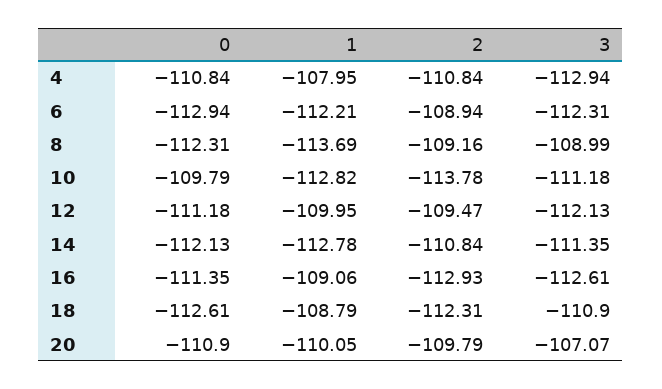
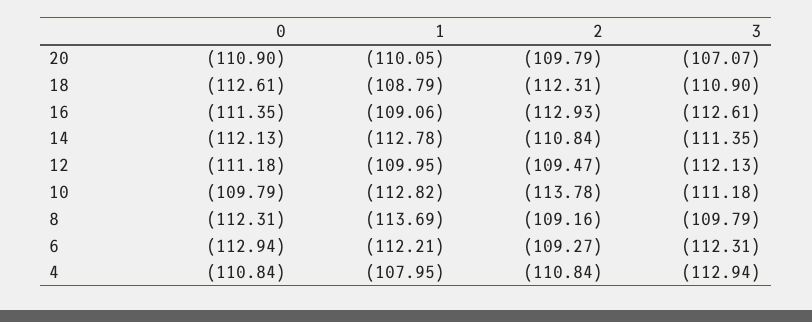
  {
    "0": {
      "4": -110.84,
      "6": -112.94,
      "8": -112.31,
      "10": -109.79,
      "12": -111.18,
      "14": -112.13,
      "16": -111.35,
      "18": -112.61,
      "20": -110.9
    },
    "1": {
      "4": -107.95,
      "6": -112.21,
      "8": -113.69,
      "10": -112.82,
      "12": -109.95,
      "14": -112.78,
      "16": -109.06,
      "18": -108.79,
      "20": -110.05
    },
    "2": {
      "4": -110.84,
-     "6": -108.94,
+     "6": -109.27,
      "8": -109.16,
      "10": -113.78,
      "12": -109.47,
      "14": -110.84,
      "16": -112.93,
      "18": -112.31,
      "20": -109.79
    },
    "3": {
      "4": -112.94,
      "6": -112.31,
-     "8": -108.99,
+     "8": -109.79,
      "10": -111.18,
      "12": -112.13,
      "14": -111.35,
      "16": -112.61,
      "18": -110.9,
      "20": -107.07
    }
  }

